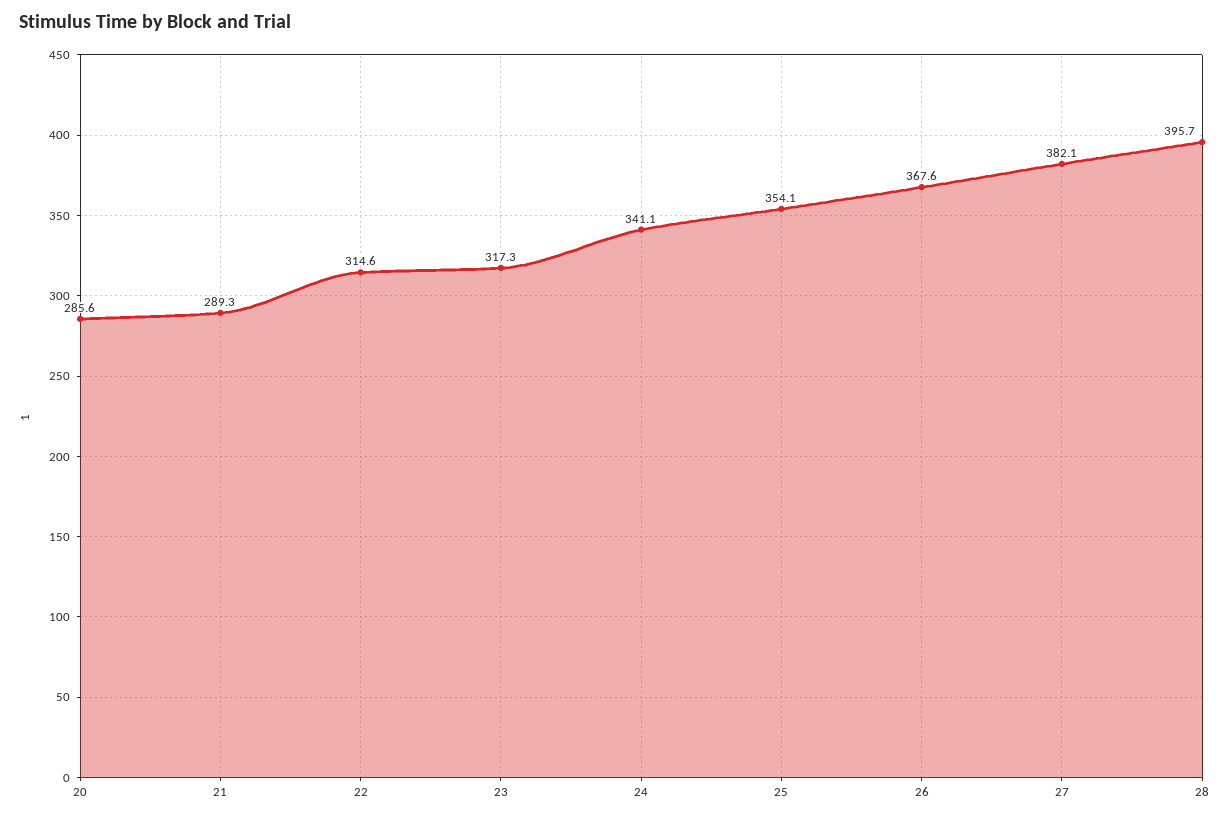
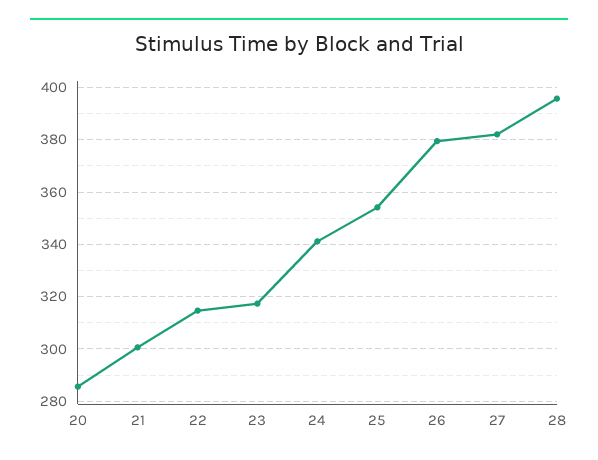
  {
    "20": 285.6,
-   "21": 289.3,
+   "21": 300,
    "22": 314.6,
    "23": 317.3,
    "24": 341.1,
    "25": 354.1,
-   "26": 367.6,
+   "26": 380,
    "27": 382.1,
    "28": 395.7
  }

